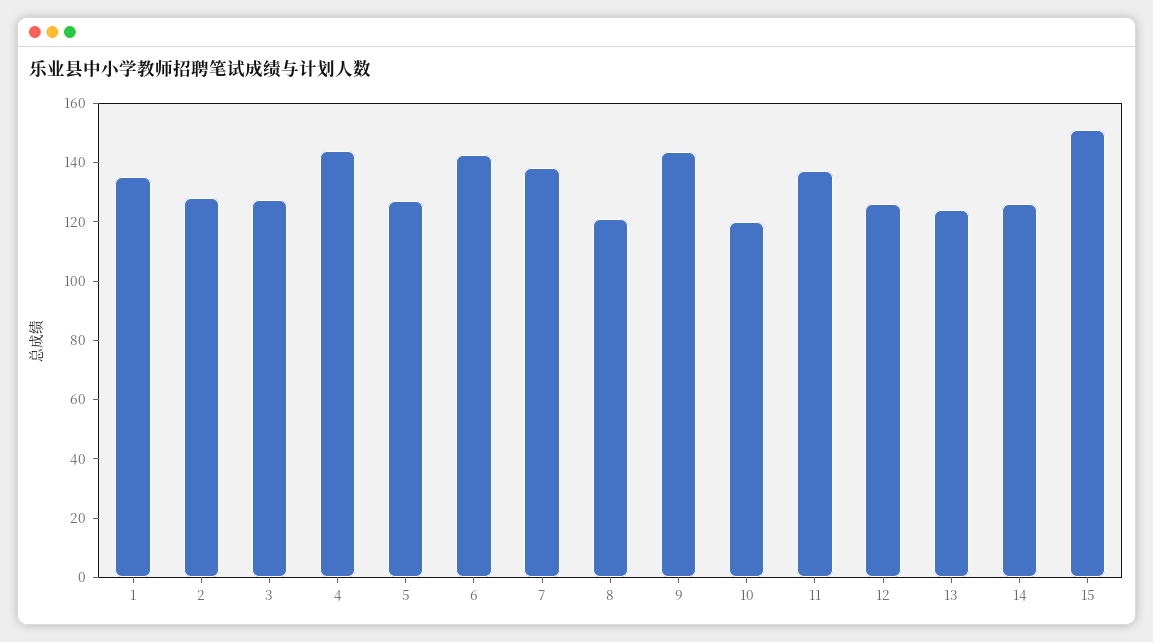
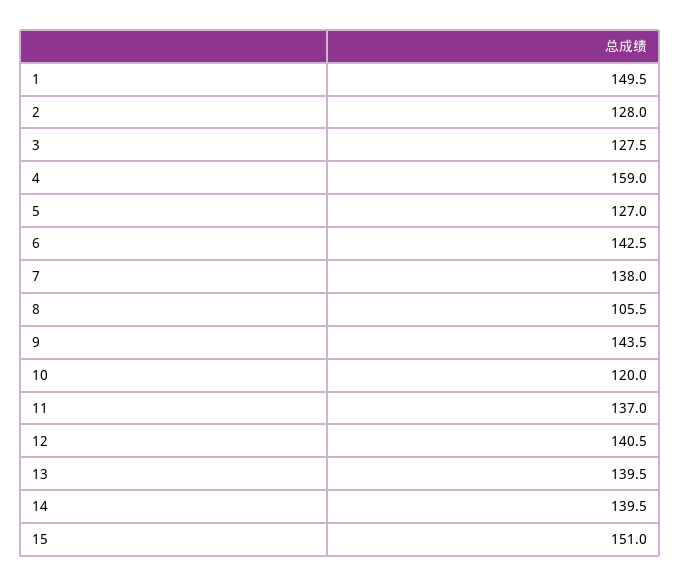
  {
-   "1": 135,
+   "1": 149.5,
    "2": 128,
    "3": 127.5,
-   "4": 145,
+   "4": 159,
    "5": 127,
    "6": 142.5,
    "7": 138,
-   "8": 120,
+   "8": 105.5,
    "9": 143.5,
    "10": 120,
    "11": 137,
-   "12": 125,
+   "12": 140.5,
-   "13": 125,
+   "13": 139.5,
-   "14": 125,
+   "14": 139.5,
    "15": 151
  }

